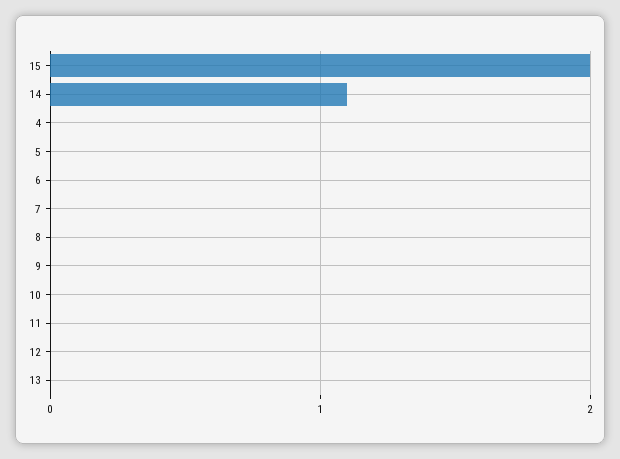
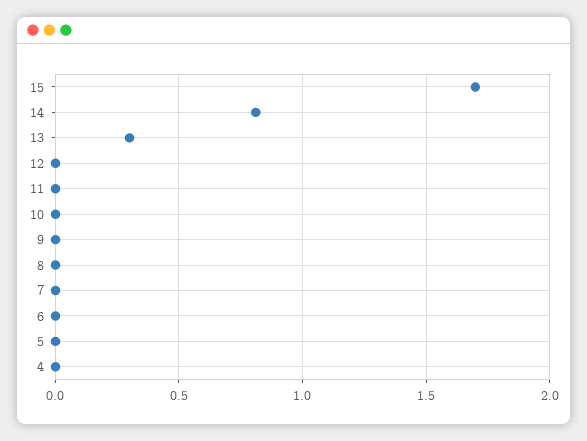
  {
-   "15": 2,
+   "15": 1.7,
-   "14": 1.1,
+   "14": 0.8,
    "4": 0,
    "5": 0,
    "6": 0,
    "7": 0,
    "8": 0,
    "9": 0,
    "10": 0,
    "11": 0,
    "12": 0,
-   "13": 0
+   "13": 0.3
  }

